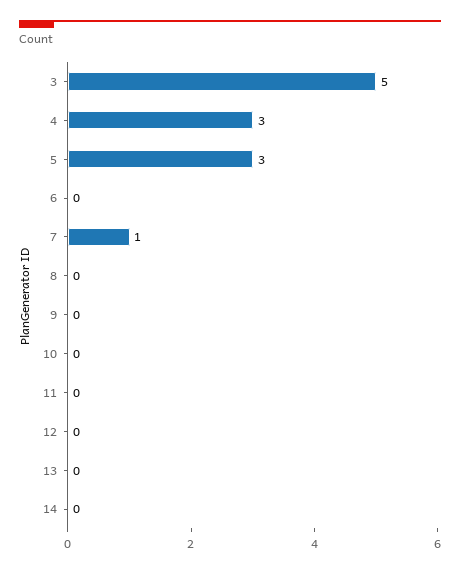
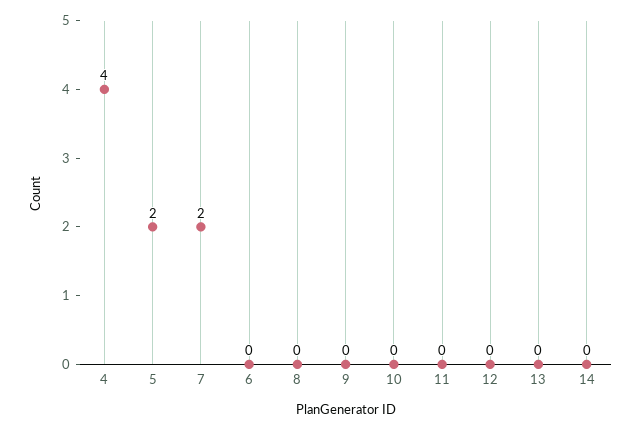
  {
-   "3": 5,
-   "4": 3,
+   "4": 4,
-   "5": 3,
+   "5": 2,
    "6": 0,
-   "7": 1,
+   "7": 2,
    "8": 0,
    "9": 0,
    "10": 0,
    "11": 0,
    "12": 0,
    "13": 0,
    "14": 0
  }

